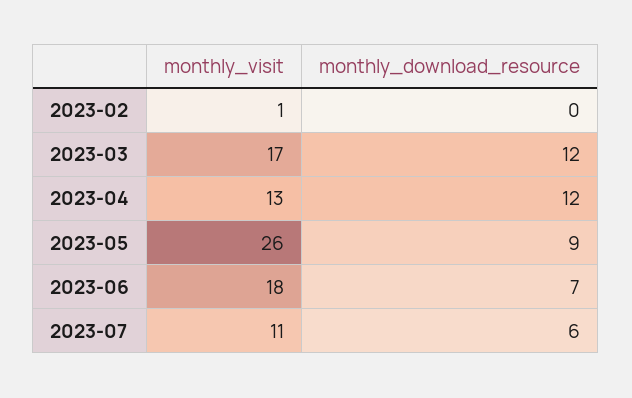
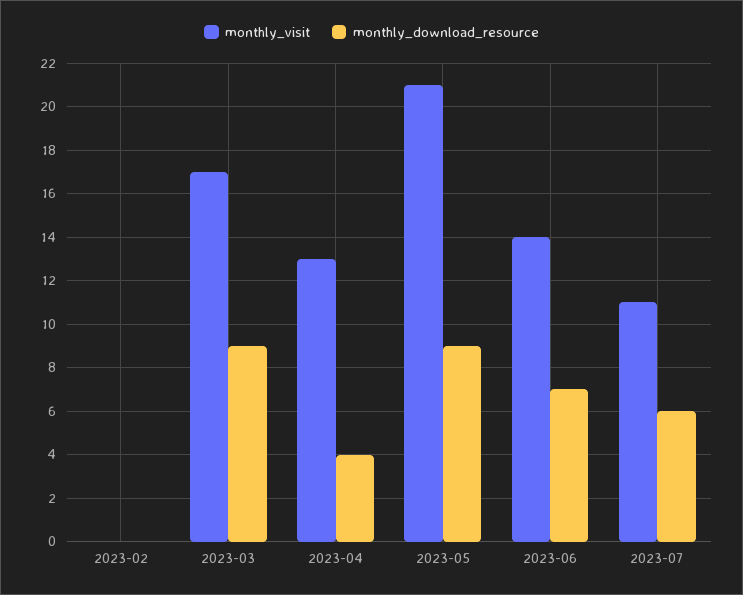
  {
    "monthly_visit": {
-     "2023-02": 1,
+     "2023-02": 0,
      "2023-03": 17,
      "2023-04": 13,
-     "2023-05": 26,
+     "2023-05": 21,
-     "2023-06": 18,
+     "2023-06": 14,
      "2023-07": 11
    },
    "monthly_download_resource": {
      "2023-02": 0,
-     "2023-03": 12,
+     "2023-03": 9,
-     "2023-04": 12,
+     "2023-04": 4,
      "2023-05": 9,
      "2023-06": 7,
      "2023-07": 6
    }
  }

